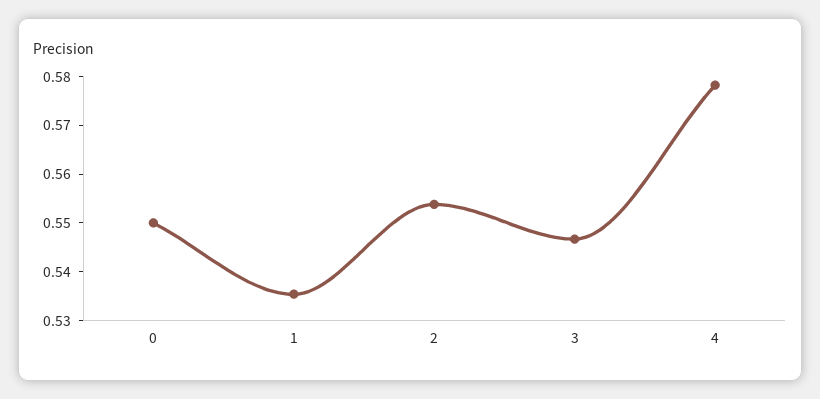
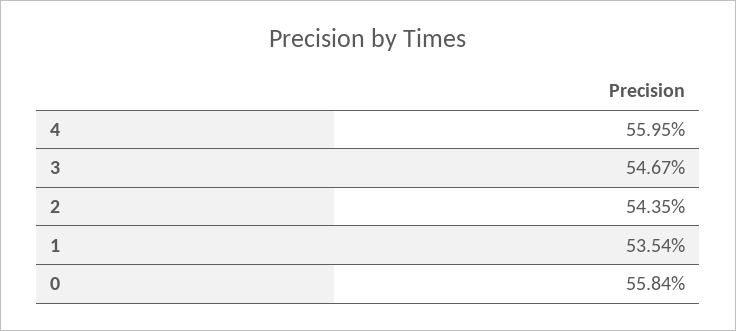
  {
-   "0": 0.55,
+   "0": 0.5584,
    "1": 0.5354,
-   "2": 0.554,
+   "2": 0.5435,
    "3": 0.5467,
-   "4": 0.578
+   "4": 0.5595
  }

